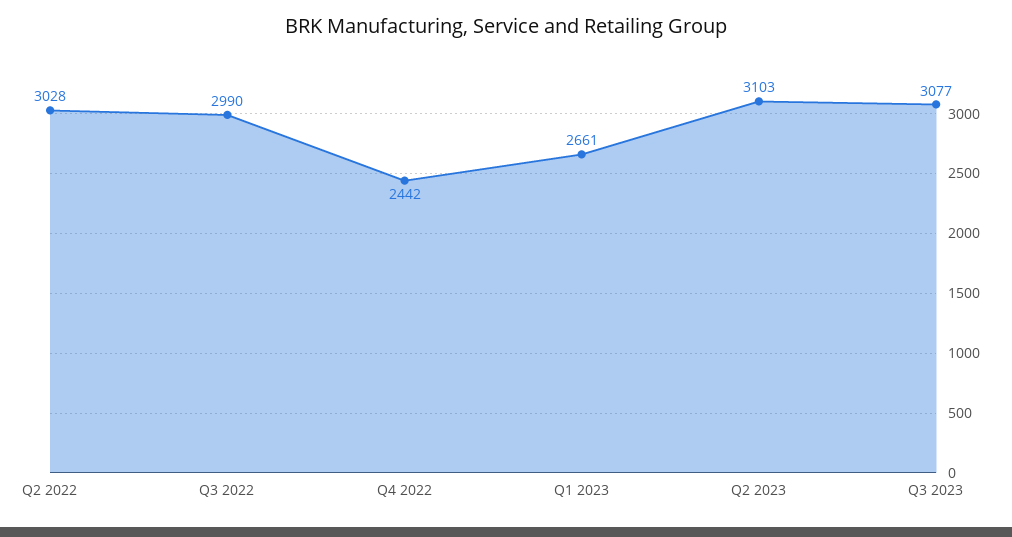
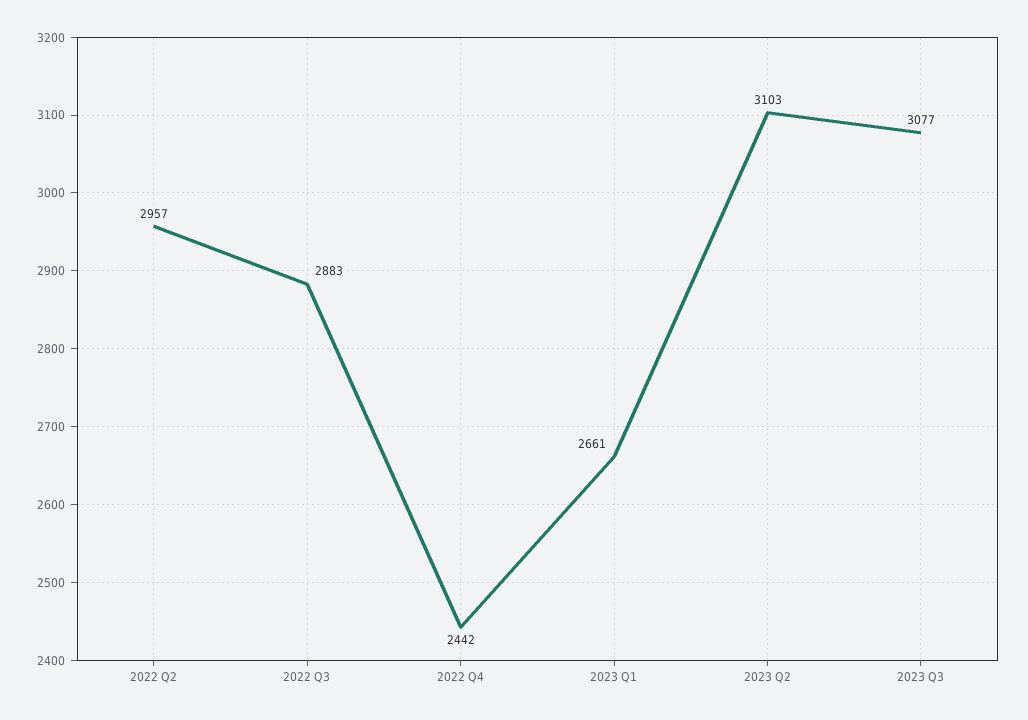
  {
-   "Q2 2022": 3028,
+   "Q2 2022": 2957,
-   "Q3 2022": 2990,
+   "Q3 2022": 2883,
    "Q4 2022": 2442,
    "Q1 2023": 2661,
    "Q2 2023": 3103,
    "Q3 2023": 3077
  }

